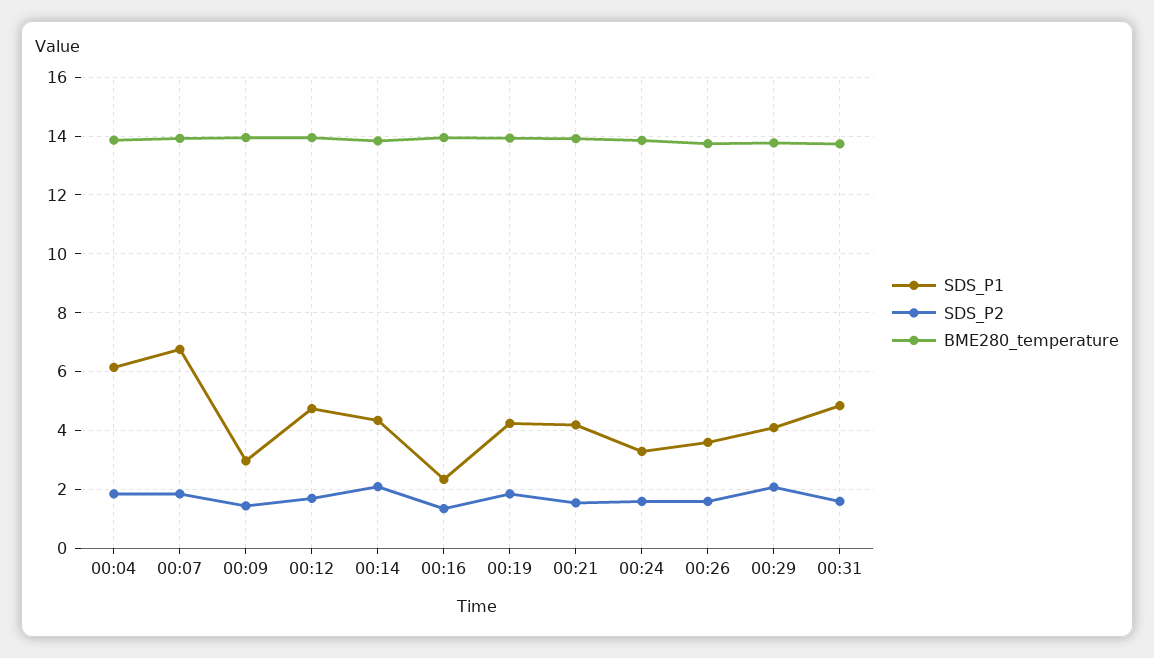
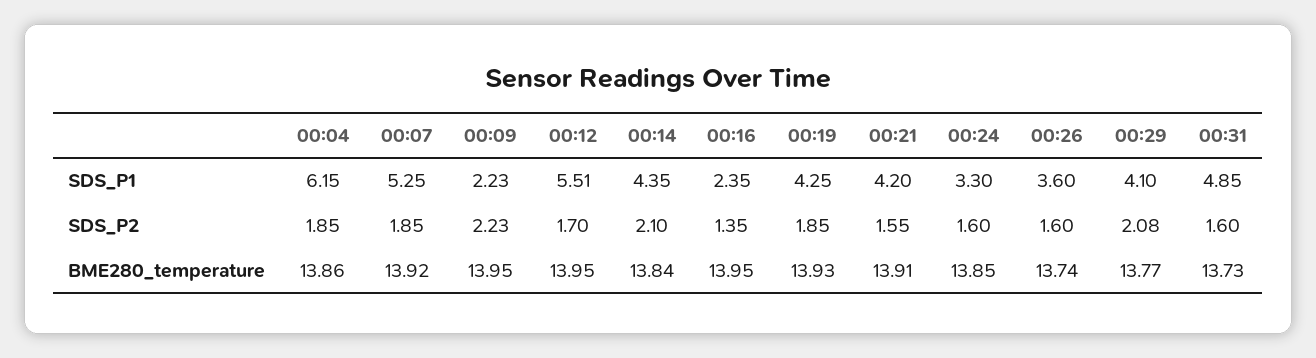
  {
    "SDS_P1": {
      "00:04": 6.15,
-     "00:07": 6.75,
+     "00:07": 5.25,
-     "00:09": 3,
+     "00:09": 2.23,
-     "00:12": 4.75,
+     "00:12": 5.51,
      "00:14": 4.35,
      "00:16": 2.35,
      "00:19": 4.25,
      "00:21": 4.2,
      "00:24": 3.3,
      "00:26": 3.6,
      "00:29": 4.1,
      "00:31": 4.85
    },
    "SDS_P2": {
      "00:04": 1.85,
      "00:07": 1.85,
-     "00:09": 1.5,
+     "00:09": 2.23,
      "00:12": 1.7,
      "00:14": 2.1,
      "00:16": 1.35,
      "00:19": 1.85,
      "00:21": 1.55,
      "00:24": 1.6,
      "00:26": 1.6,
      "00:29": 2.08,
      "00:31": 1.6
    },
    "BME280_temperature": {
      "00:04": 13.86,
      "00:07": 13.92,
      "00:09": 13.95,
      "00:12": 13.95,
      "00:14": 13.84,
      "00:16": 13.95,
      "00:19": 13.93,
      "00:21": 13.91,
      "00:24": 13.85,
      "00:26": 13.74,
      "00:29": 13.77,
      "00:31": 13.73
    }
  }

